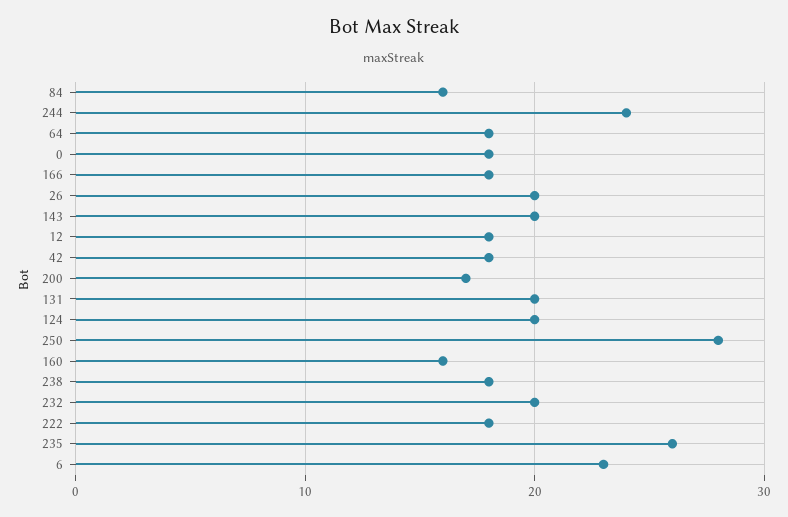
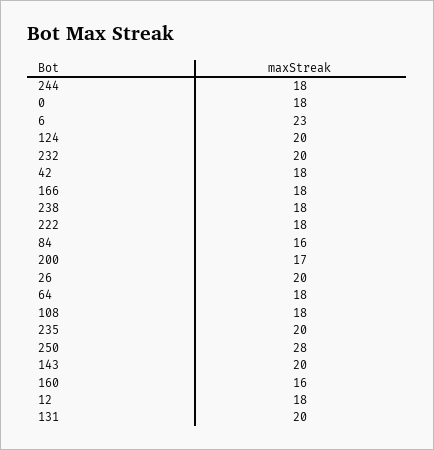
  {
    "84": 16,
-   "244": 24,
+   "244": 18,
    "64": 18,
    "0": 18,
    "166": 18,
    "26": 20,
    "143": 20,
    "12": 18,
    "42": 18,
    "200": 17,
    "131": 20,
    "124": 20,
    "250": 28,
    "160": 16,
    "238": 18,
    "232": 20,
    "222": 18,
-   "235": 26,
+   "235": 20,
-   "6": 23
+   "6": 23,
+   "108": 18
  }

